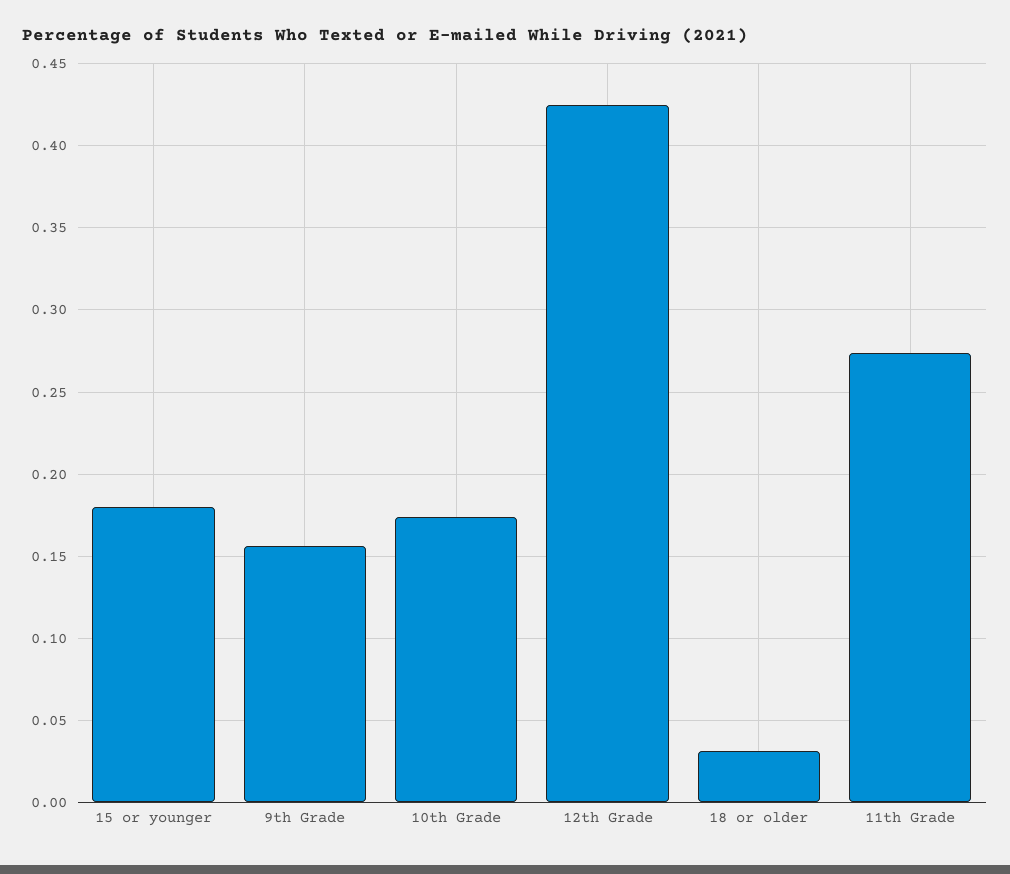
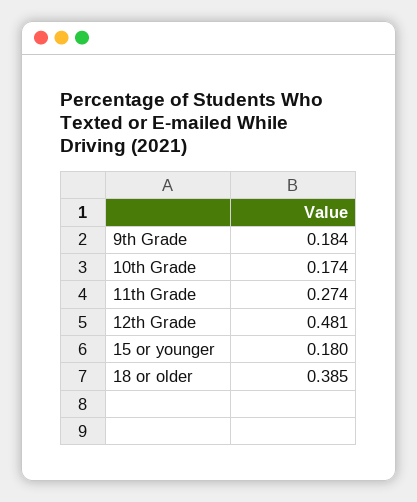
  {
    "15 or younger": 0.18,
-   "9th Grade": 0.155,
+   "9th Grade": 0.184,
    "10th Grade": 0.174,
-   "12th Grade": 0.425,
+   "12th Grade": 0.481,
-   "18 or older": 0.03,
+   "18 or older": 0.385,
    "11th Grade": 0.274
  }

